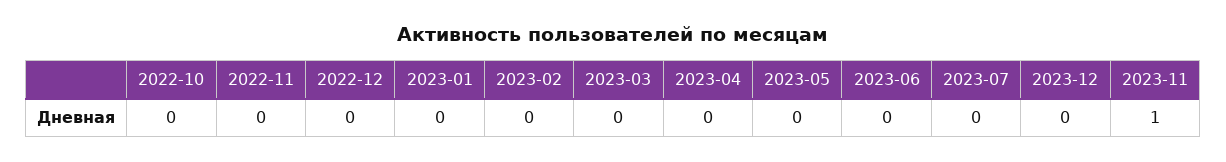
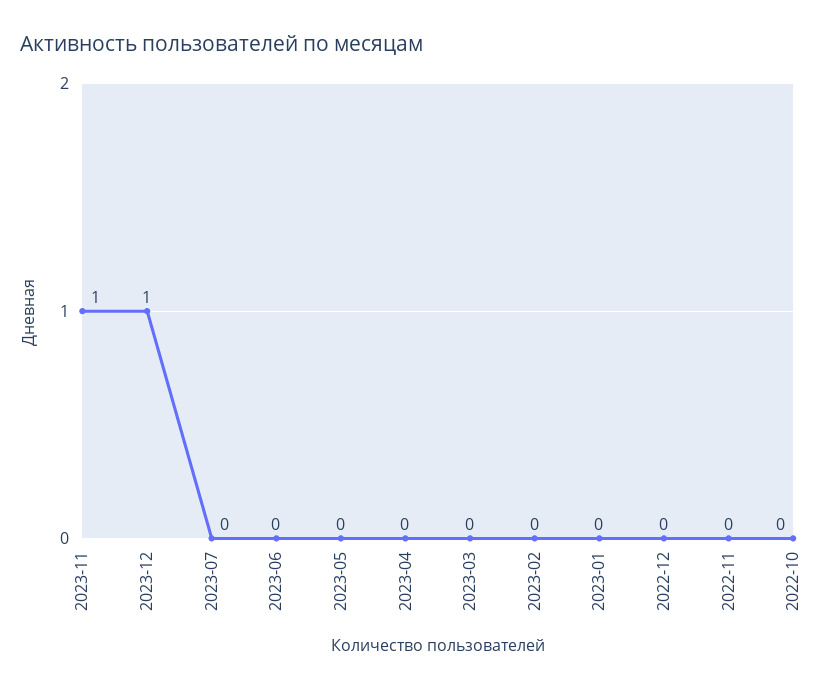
  {
    "2022-10": 0,
    "2022-11": 0,
    "2022-12": 0,
    "2023-01": 0,
    "2023-02": 0,
    "2023-03": 0,
    "2023-04": 0,
    "2023-05": 0,
    "2023-06": 0,
    "2023-07": 0,
-   "2023-12": 0,
+   "2023-12": 1,
    "2023-11": 1
  }

